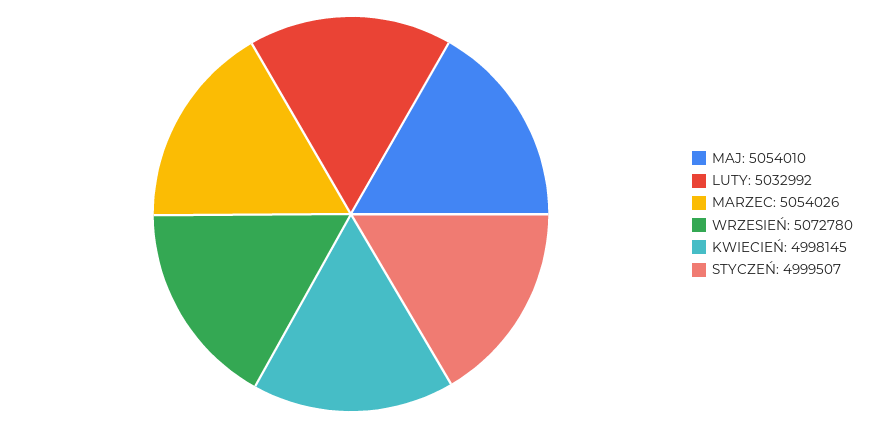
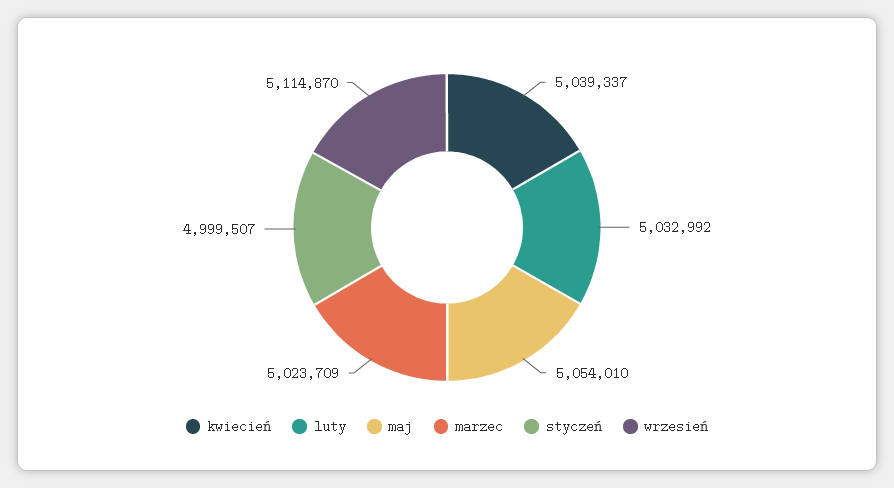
  {
    "MAJ": 5054010,
    "LUTY": 5032992,
-   "MARZEC": 5054026,
+   "MARZEC": 5023709,
-   "WRZESIEŃ": 5072780,
+   "WRZESIEŃ": 5114870,
-   "KWIECIEŃ": 4998145,
+   "KWIECIEŃ": 5039337,
    "STYCZEŃ": 4999507
  }

